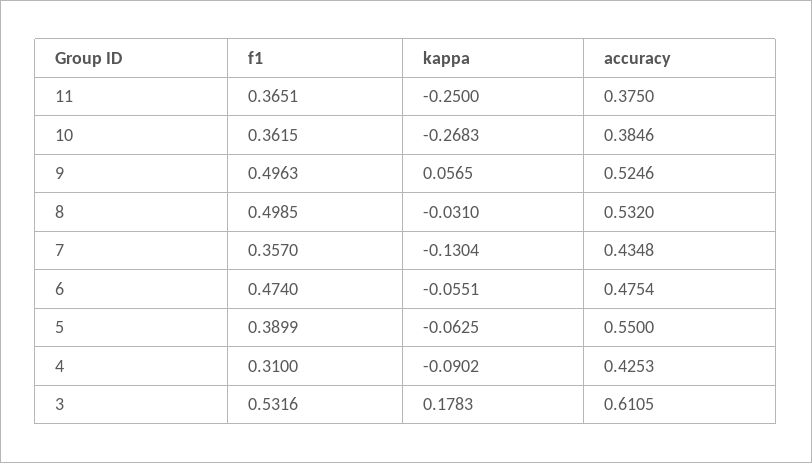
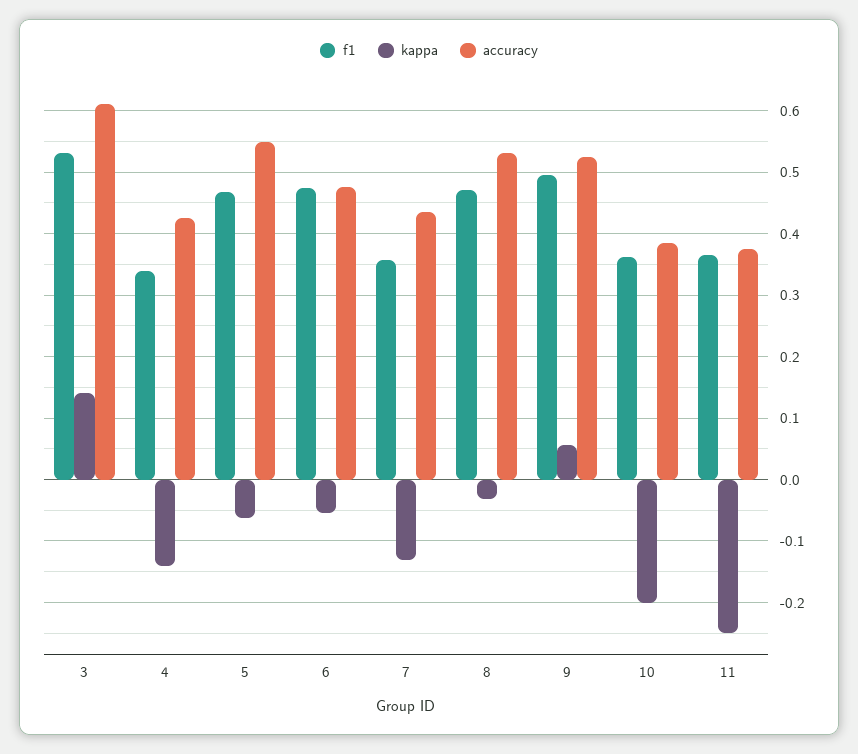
  {
    "f1": {
      "11": 0.3651,
      "10": 0.3615,
      "9": 0.4963,
-     "8": 0.4985,
+     "8": 0.47,
      "7": 0.357,
      "6": 0.474,
-     "5": 0.3899,
+     "5": 0.47,
-     "4": 0.31,
+     "4": 0.34,
      "3": 0.5316
    },
    "kappa": {
      "11": -0.25,
-     "10": -0.2683,
+     "10": -0.2,
      "9": 0.0565,
      "8": -0.031,
      "7": -0.1304,
      "6": -0.0551,
      "5": -0.0625,
-     "4": -0.0902,
+     "4": -0.14,
-     "3": 0.1783
+     "3": 0.14
    },
    "accuracy": {
      "11": 0.375,
      "10": 0.3846,
      "9": 0.5246,
      "8": 0.532,
      "7": 0.4348,
      "6": 0.4754,
      "5": 0.55,
      "4": 0.4253,
      "3": 0.6105
    }
  }

